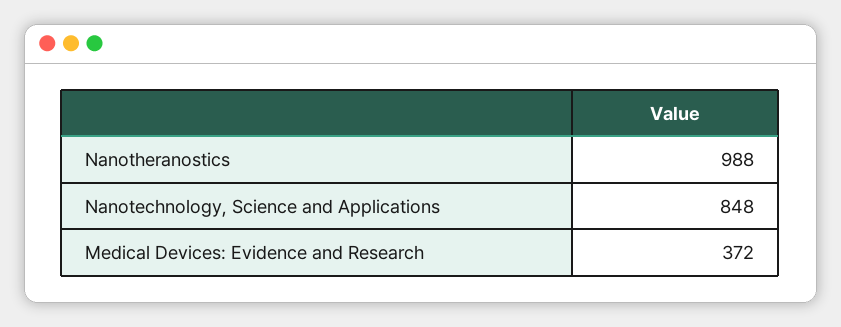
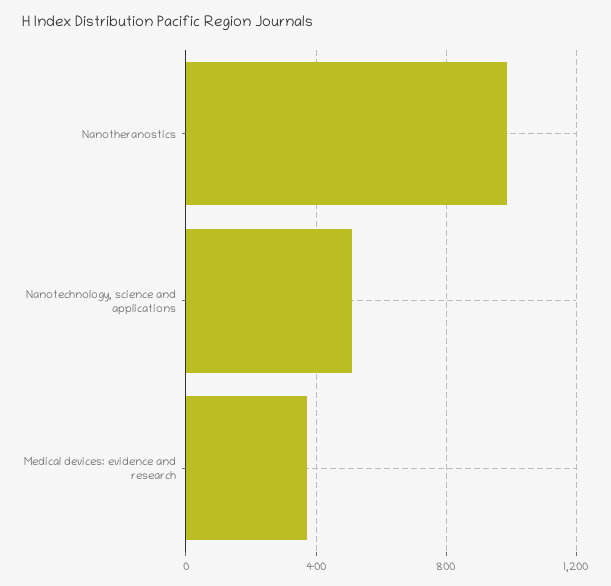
  {
    "Nanotheranostics": 988,
-   "Nanotechnology, Science and Applications": 848,
+   "Nanotechnology, Science and Applications": 500,
    "Medical Devices: Evidence and Research": 372
  }

